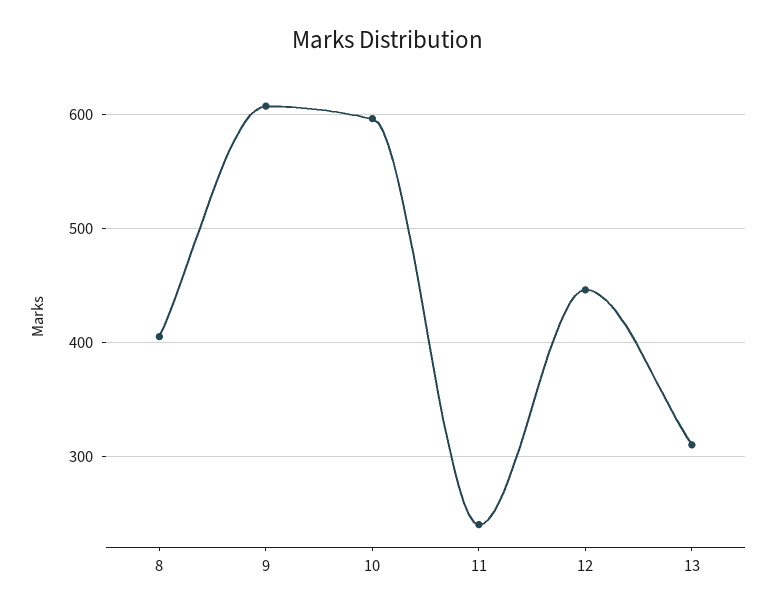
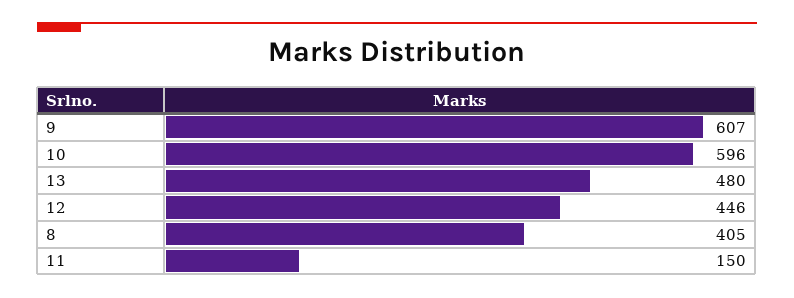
  {
    "8": 405,
    "9": 607,
    "10": 596,
-   "11": 240,
+   "11": 150,
    "12": 446,
-   "13": 310
+   "13": 480
  }

